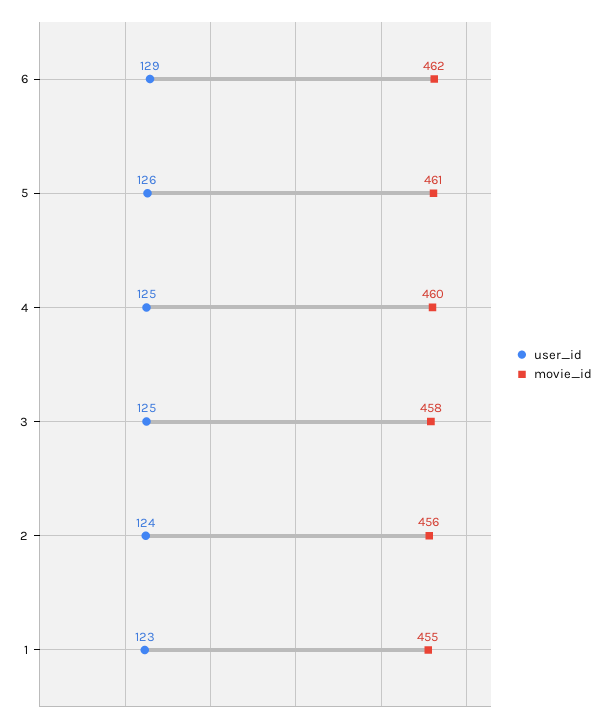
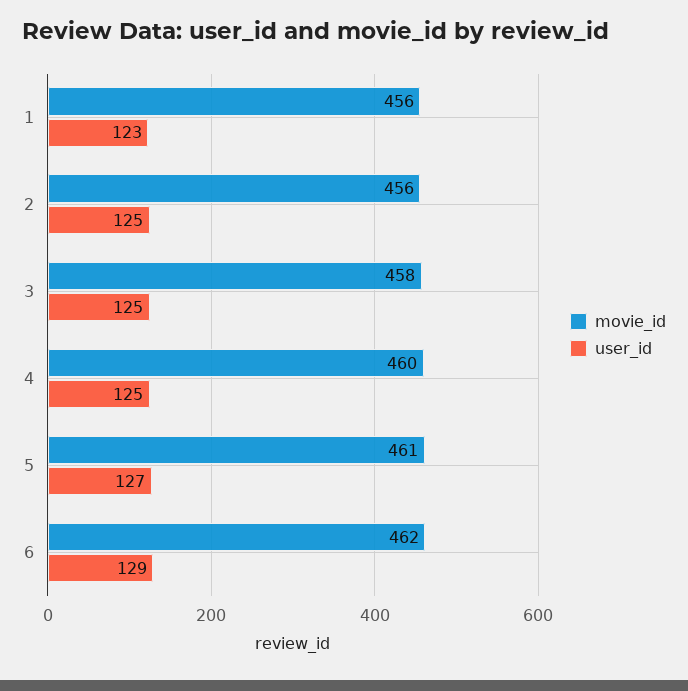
  {
    "user_id": {
      "6": 129,
-     "5": 126,
+     "5": 127,
      "4": 125,
      "3": 125,
-     "2": 124,
+     "2": 125,
      "1": 123
    },
    "movie_id": {
      "6": 462,
      "5": 461,
      "4": 460,
      "3": 458,
      "2": 456,
-     "1": 455
+     "1": 456
    }
  }

